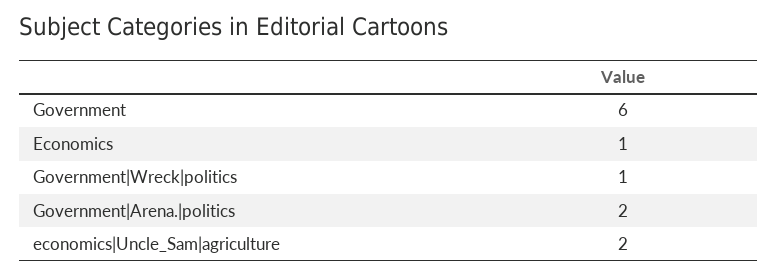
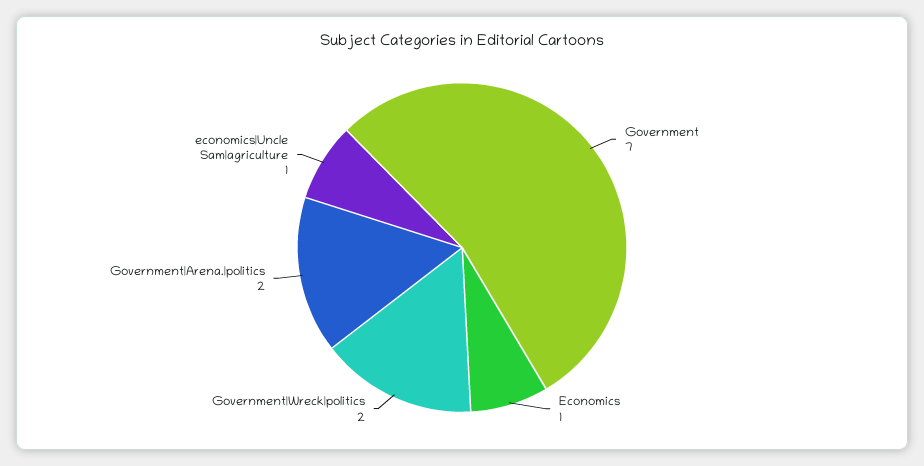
  {
-   "Government": 6,
+   "Government": 7,
    "Economics": 1,
-   "Government|Wreck|politics": 1,
+   "Government|Wreck|politics": 2,
    "Government|Arena.|politics": 2,
-   "economics|Uncle_Sam|agriculture": 2
+   "economics|Uncle_Sam|agriculture": 1
  }

